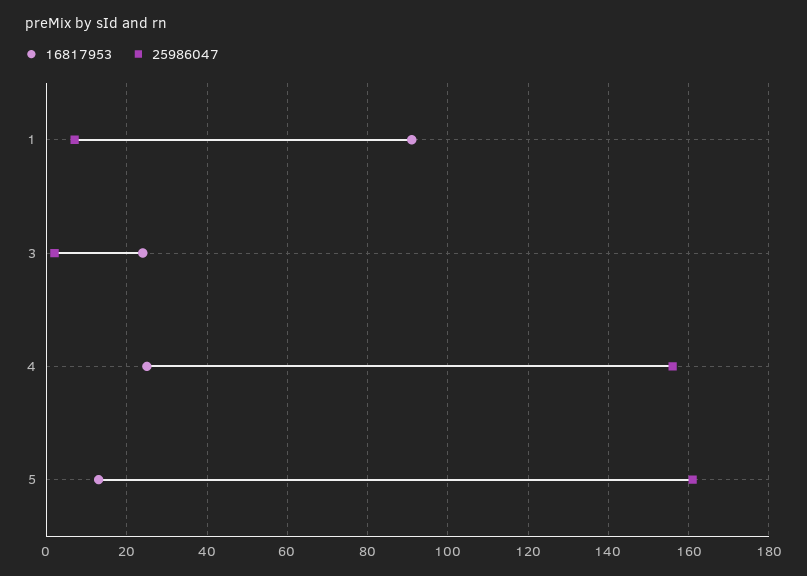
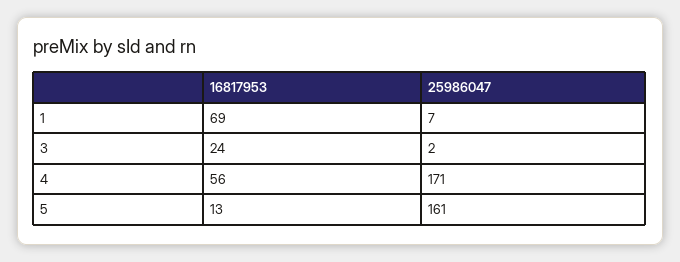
  {
    "16817953": {
-     "1": 90,
+     "1": 69,
      "3": 24,
-     "4": 25,
+     "4": 56,
      "5": 13
    },
    "25986047": {
      "1": 7,
      "3": 2,
-     "4": 155,
+     "4": 171,
      "5": 161
    }
  }

